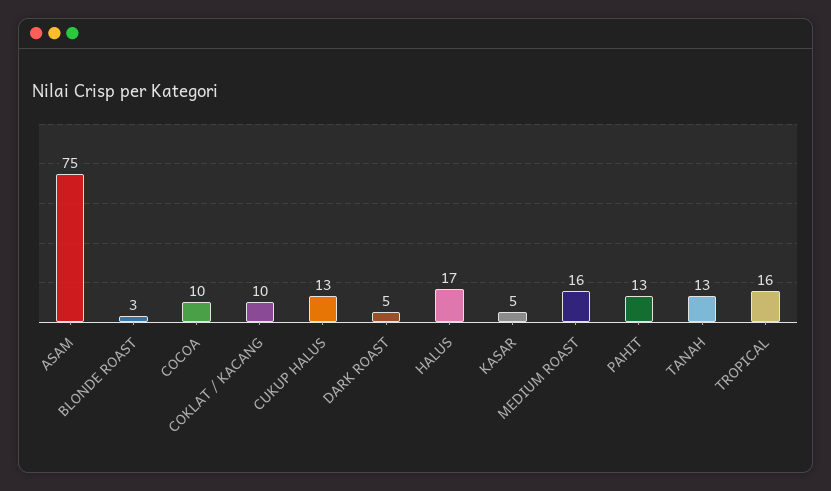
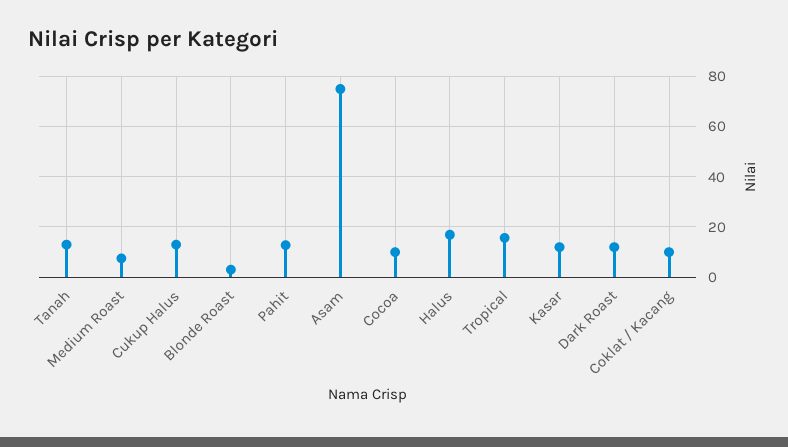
  {
    "ASAM": 75,
    "BLONDE ROAST": 3,
    "COCOA": 10,
    "COKLAT / KACANG": 10,
    "CUKUP HALUS": 13,
-   "DARK ROAST": 5,
+   "DARK ROAST": 12.5,
    "HALUS": 17,
-   "KASAR": 5,
+   "KASAR": 12.5,
-   "MEDIUM ROAST": 16,
+   "MEDIUM ROAST": 7.5,
    "PAHIT": 13,
    "TANAH": 13,
    "TROPICAL": 16
  }

